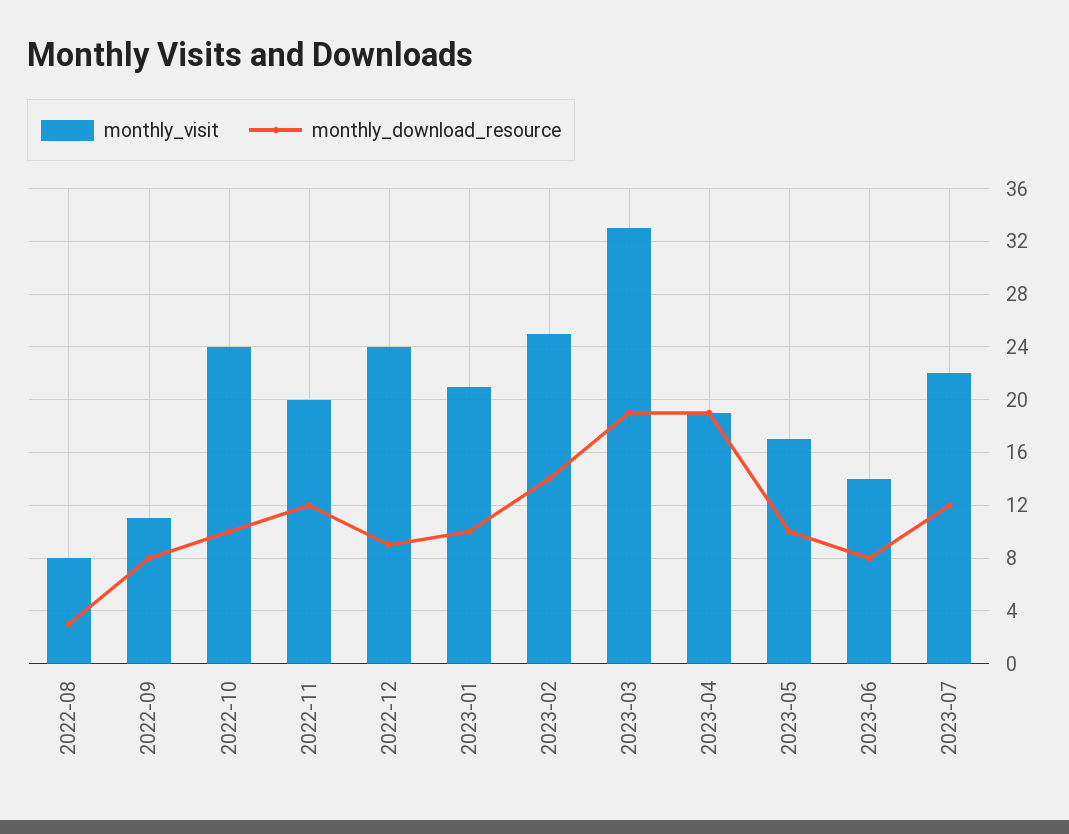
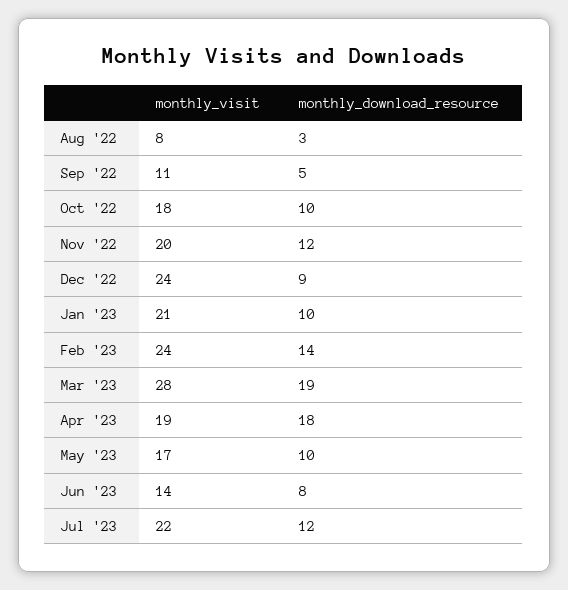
  {
    "monthly_visit": {
      "2022-08": 8,
      "2022-09": 11,
-     "2022-10": 24,
+     "2022-10": 18,
      "2022-11": 20,
      "2022-12": 24,
      "2023-01": 21,
-     "2023-02": 25,
+     "2023-02": 24,
-     "2023-03": 33,
+     "2023-03": 28,
      "2023-04": 19,
      "2023-05": 17,
      "2023-06": 14,
      "2023-07": 22
    },
    "monthly_download_resource": {
      "2022-08": 3,
-     "2022-09": 8,
+     "2022-09": 5,
      "2022-10": 10,
      "2022-11": 12,
      "2022-12": 9,
      "2023-01": 10,
      "2023-02": 14,
      "2023-03": 19,
-     "2023-04": 19,
+     "2023-04": 18,
      "2023-05": 10,
      "2023-06": 8,
      "2023-07": 12
    }
  }

